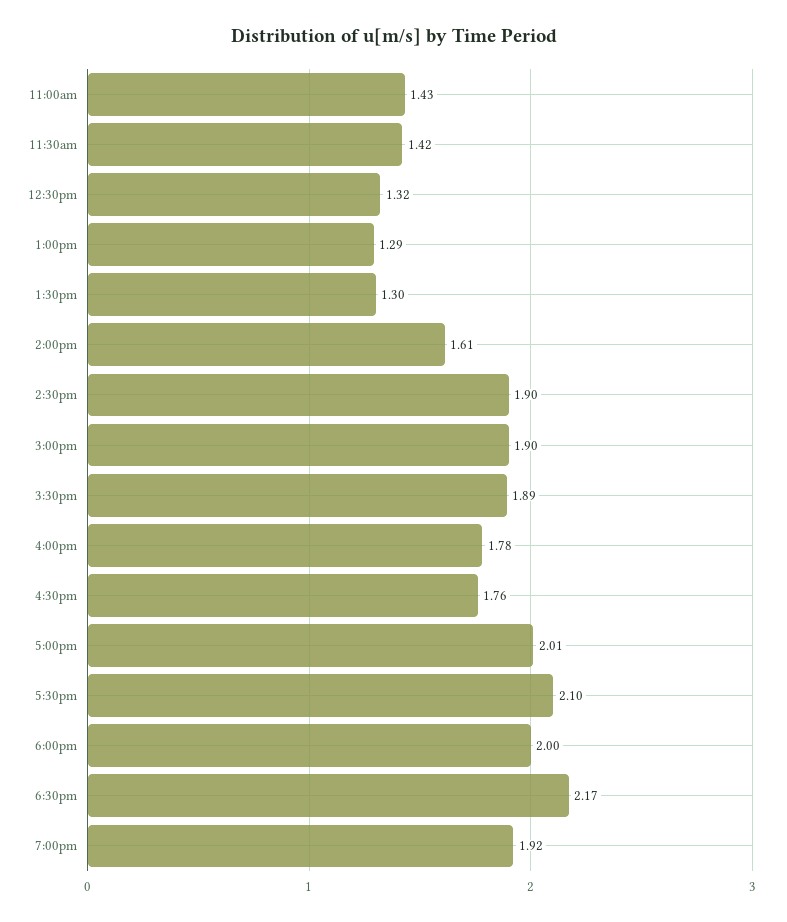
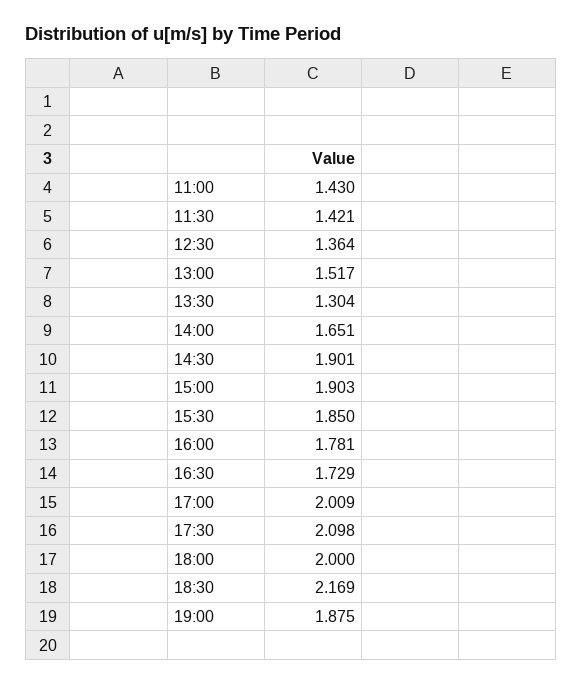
  {
    "11:00am": 1.43,
    "11:30am": 1.421,
-   "12:30pm": 1.32,
+   "12:30pm": 1.364,
-   "1:00pm": 1.29,
+   "1:00pm": 1.517,
    "1:30pm": 1.304,
-   "2:00pm": 1.61,
+   "2:00pm": 1.651,
    "2:30pm": 1.901,
    "3:00pm": 1.903,
-   "3:30pm": 1.89,
+   "3:30pm": 1.85,
    "4:00pm": 1.781,
-   "4:30pm": 1.76,
+   "4:30pm": 1.729,
    "5:00pm": 2.009,
    "5:30pm": 2.098,
    "6:00pm": 2,
    "6:30pm": 2.169,
-   "7:00pm": 1.92
+   "7:00pm": 1.875
  }

